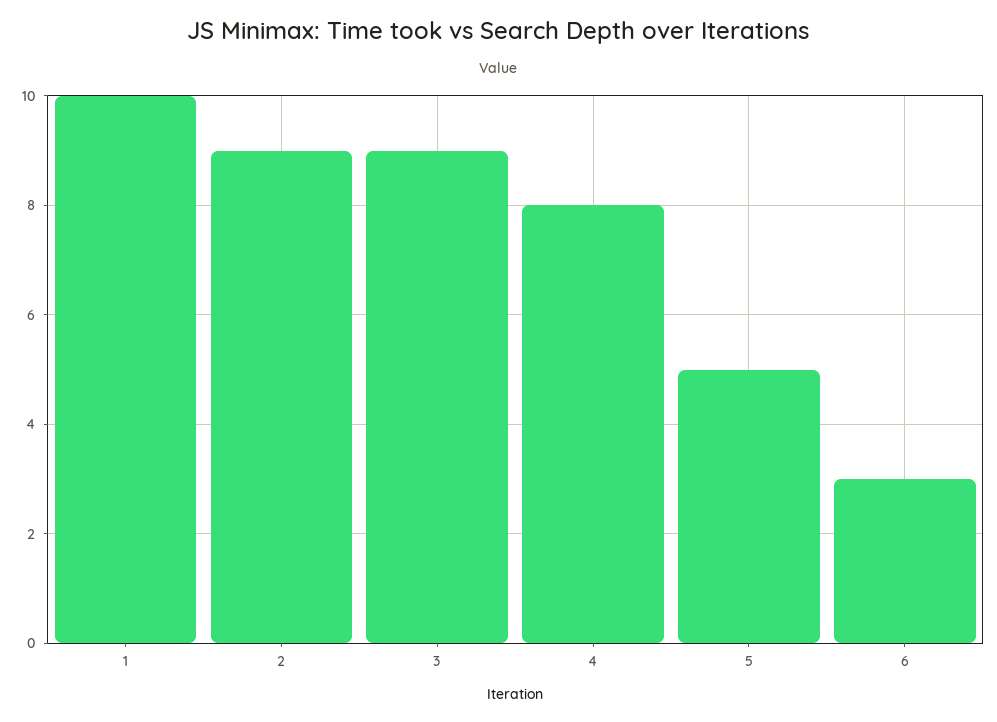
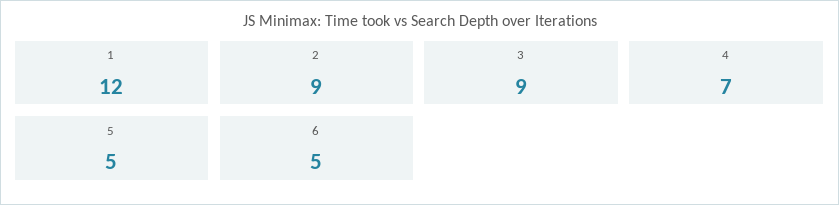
  {
-   "1": 10,
+   "1": 12,
    "2": 9,
    "3": 9,
-   "4": 8,
+   "4": 7,
    "5": 5,
-   "6": 3
+   "6": 5
  }

